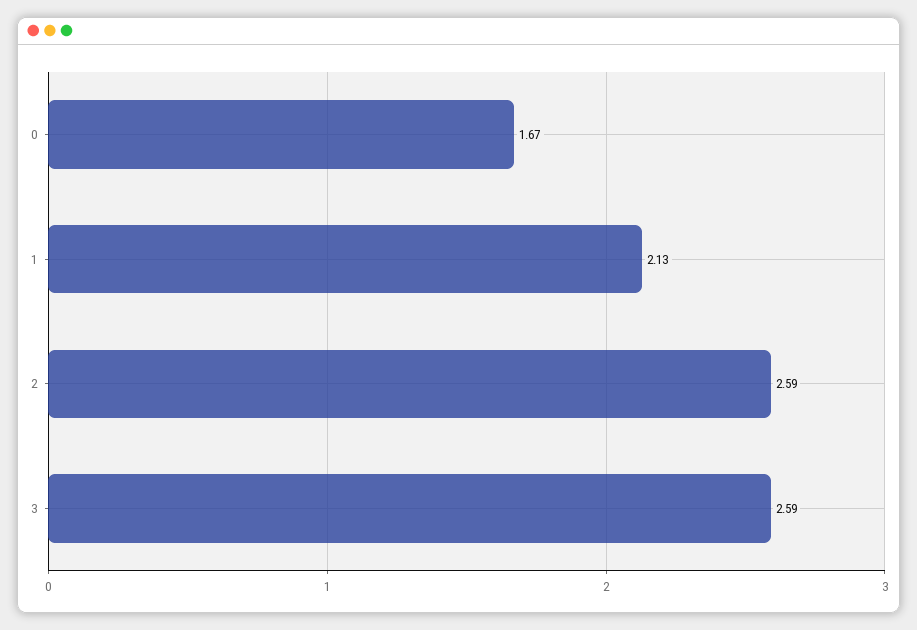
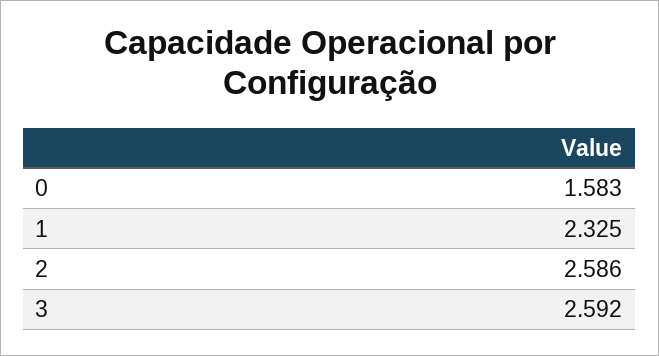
  {
-   "0": 1.67,
+   "0": 1.583,
-   "1": 2.13,
+   "1": 2.325,
    "2": 2.586,
    "3": 2.592
  }

